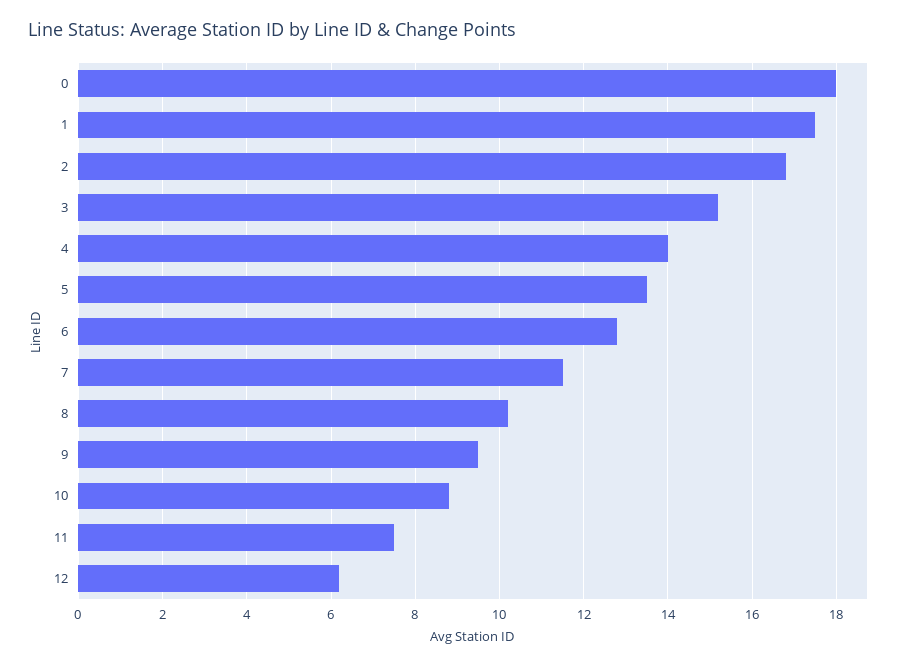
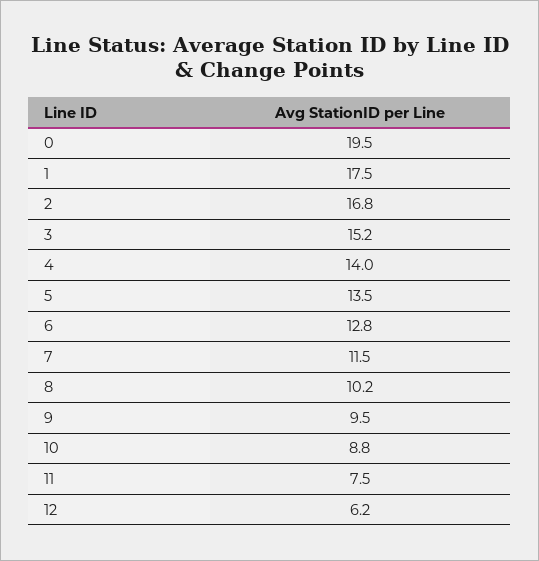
  {
-   "0": 18,
+   "0": 19.5,
    "1": 17.5,
    "2": 16.8,
    "3": 15.2,
    "4": 14,
    "5": 13.5,
    "6": 12.8,
    "7": 11.5,
    "8": 10.2,
    "9": 9.5,
    "10": 8.8,
    "11": 7.5,
    "12": 6.2
  }

